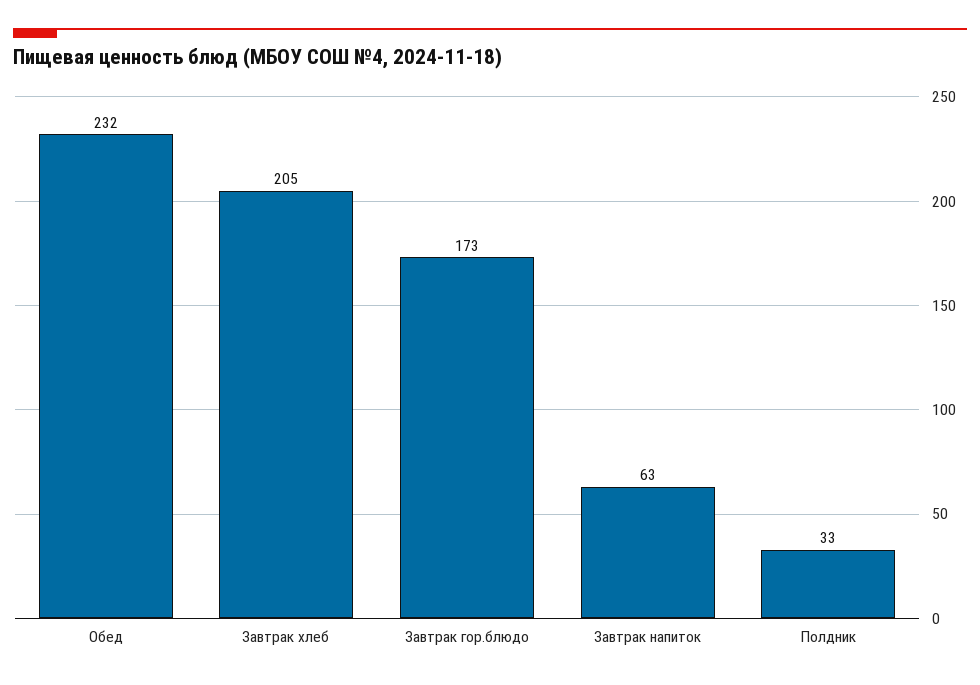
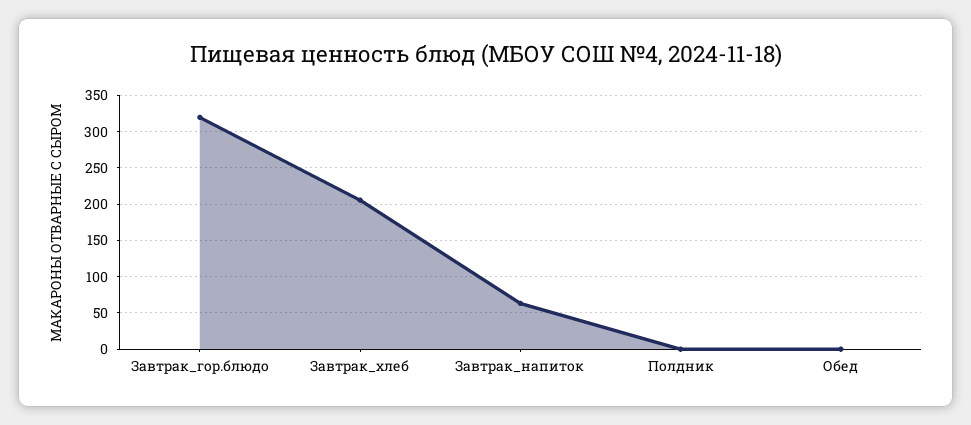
  {
-   "Обед": 232,
+   "Обед": 0,
    "Завтрак хлеб": 205,
-   "Завтрак гор.блюдо": 173,
+   "Завтрак гор.блюдо": 320,
    "Завтрак напиток": 63,
-   "Полдник": 33
+   "Полдник": 0
  }

